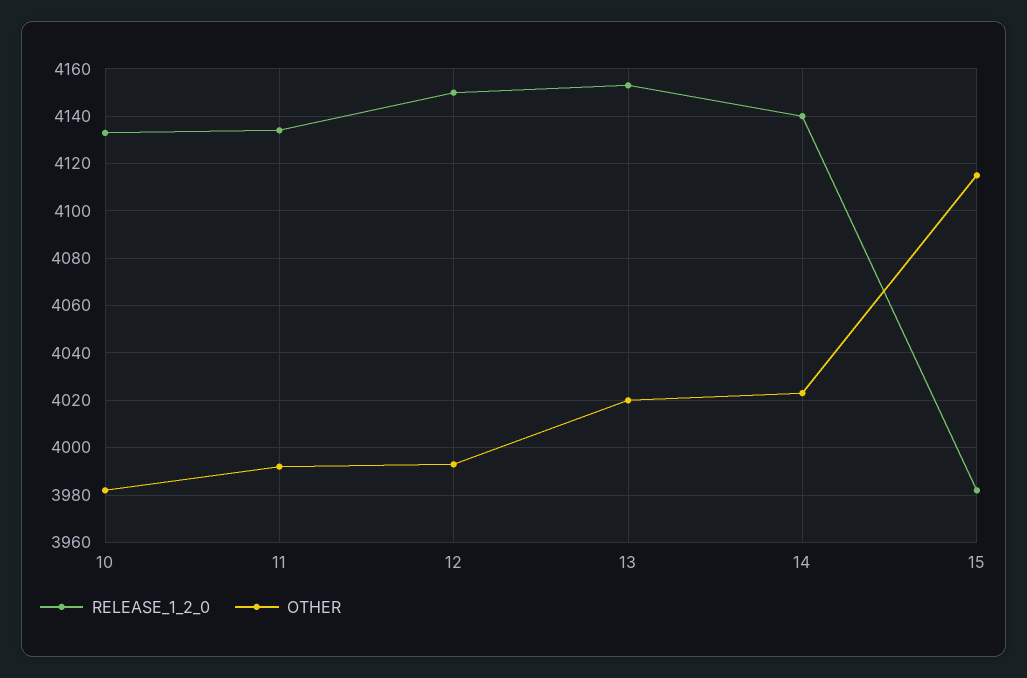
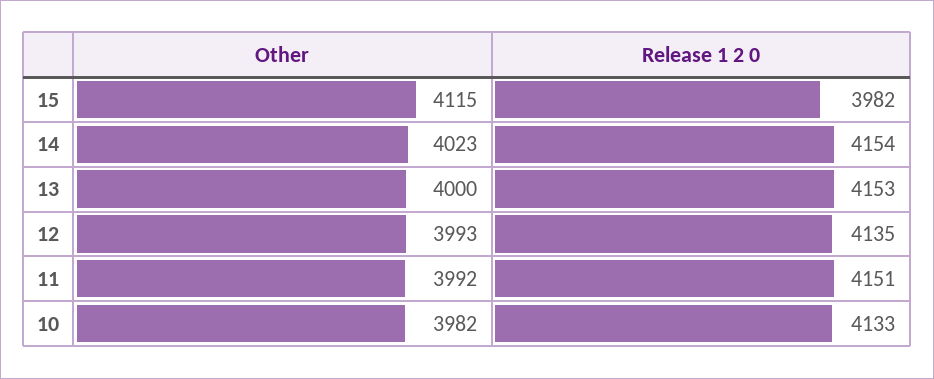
  {
    "RELEASE_1_2_0": {
      "10": 4133,
-     "11": 4135,
+     "11": 4151,
-     "12": 4150,
+     "12": 4135,
      "13": 4153,
-     "14": 4140,
+     "14": 4154,
      "15": 3982
    },
    "OTHER": {
      "10": 3982,
      "11": 3992,
      "12": 3993,
-     "13": 4020,
+     "13": 4000,
      "14": 4023,
      "15": 4115
    }
  }

